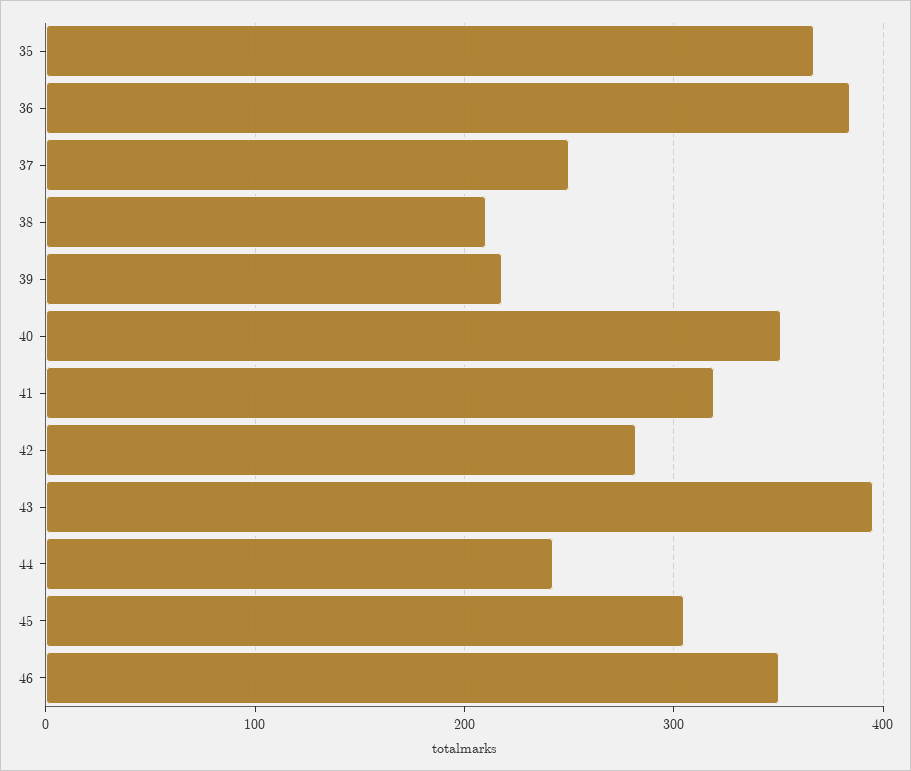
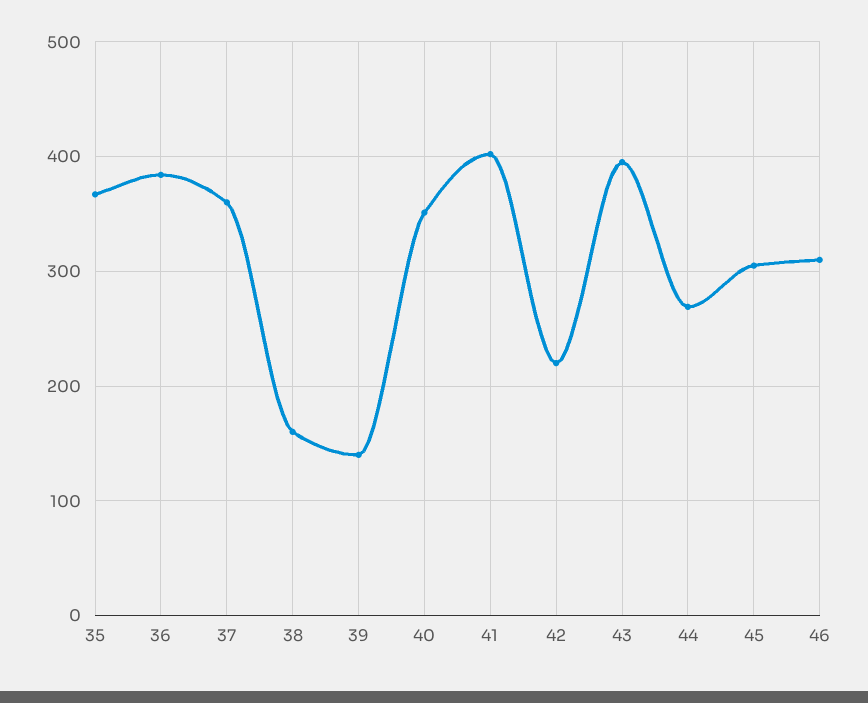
  {
    "35": 370,
    "36": 380,
-   "37": 250,
+   "37": 360,
-   "38": 210,
+   "38": 160,
-   "39": 220,
+   "39": 140,
    "40": 350,
-   "41": 320,
+   "41": 400,
-   "42": 280,
+   "42": 220,
    "43": 400,
-   "44": 240,
+   "44": 270,
    "45": 310,
-   "46": 350
+   "46": 310
  }

